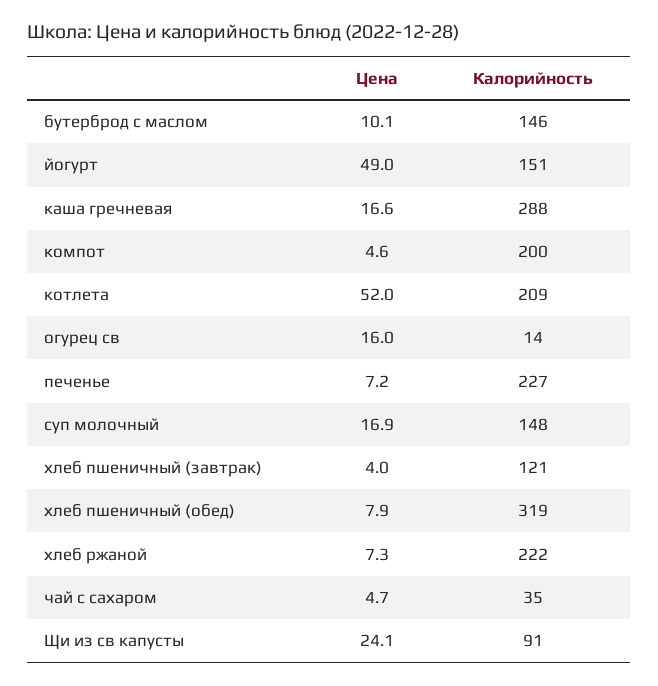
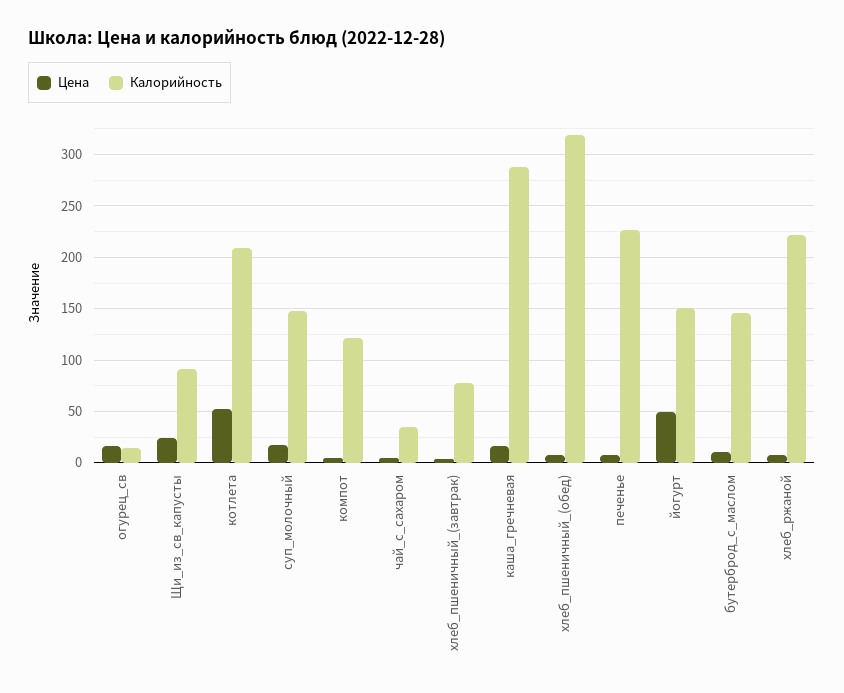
  {
    "Цена": {
      "бутерброд с маслом": 10.1,
      "йогурт": 49,
      "каша гречневая": 16.6,
      "компот": 4.6,
      "котлета": 52,
      "огурец св": 16,
      "печенье": 7.2,
      "суп молочный": 16.9,
      "хлеб пшеничный (завтрак)": 4,
      "хлеб пшеничный (обед)": 7.9,
      "хлеб ржаной": 7.3,
      "чай с сахаром": 4.7,
      "Щи из св капусты": 24.1
    },
    "Калорийность": {
      "бутерброд с маслом": 146,
      "йогурт": 151,
      "каша гречневая": 288,
-     "компот": 200,
+     "компот": 120,
      "котлета": 209,
      "огурец св": 14,
      "печенье": 227,
      "суп молочный": 148,
-     "хлеб пшеничный (завтрак)": 121,
+     "хлеб пшеничный (завтрак)": 80,
      "хлеб пшеничный (обед)": 319,
      "хлеб ржаной": 222,
      "чай с сахаром": 35,
      "Щи из св капусты": 91
    }
  }

